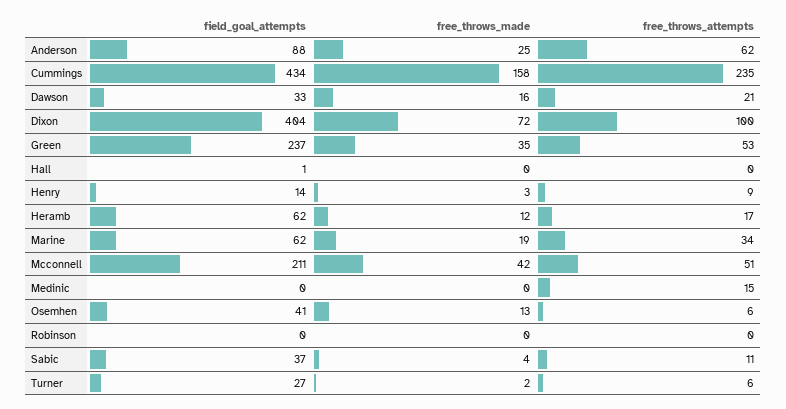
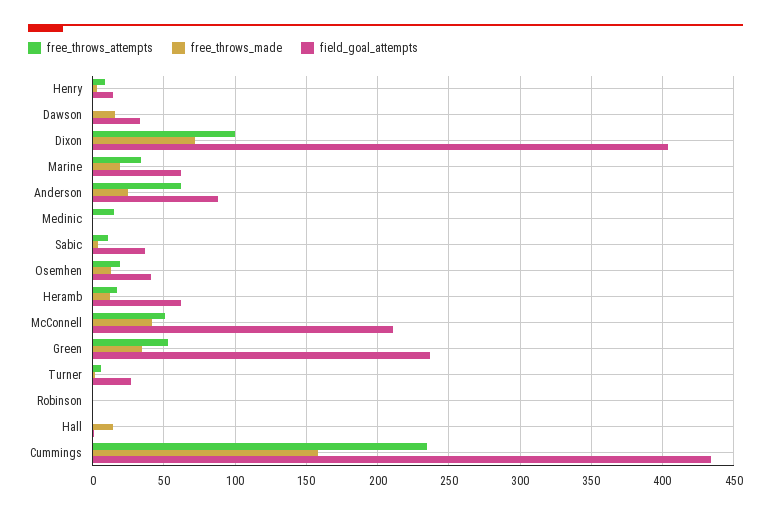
  {
    "field_goal_attempts": {
      "Anderson": 88,
      "Cummings": 434,
      "Dawson": 33,
      "Dixon": 404,
      "Green": 237,
      "Hall": 1,
      "Henry": 14,
      "Heramb": 62,
      "Marine": 62,
      "Mcconnell": 211,
      "Medinic": 0,
      "Osemhen": 41,
      "Robinson": 0,
      "Sabic": 37,
      "Turner": 27
    },
    "free_throws_made": {
      "Anderson": 25,
      "Cummings": 158,
      "Dawson": 16,
      "Dixon": 72,
      "Green": 35,
-     "Hall": 0,
+     "Hall": 15,
      "Henry": 3,
      "Heramb": 12,
      "Marine": 19,
      "Mcconnell": 42,
      "Medinic": 0,
      "Osemhen": 13,
      "Robinson": 0,
      "Sabic": 4,
      "Turner": 2
    },
    "free_throws_attempts": {
      "Anderson": 62,
      "Cummings": 235,
-     "Dawson": 21,
+     "Dawson": 0,
      "Dixon": 100,
      "Green": 53,
      "Hall": 0,
      "Henry": 9,
      "Heramb": 17,
      "Marine": 34,
      "Mcconnell": 51,
      "Medinic": 15,
-     "Osemhen": 6,
+     "Osemhen": 20,
      "Robinson": 0,
      "Sabic": 11,
      "Turner": 6
    }
  }

